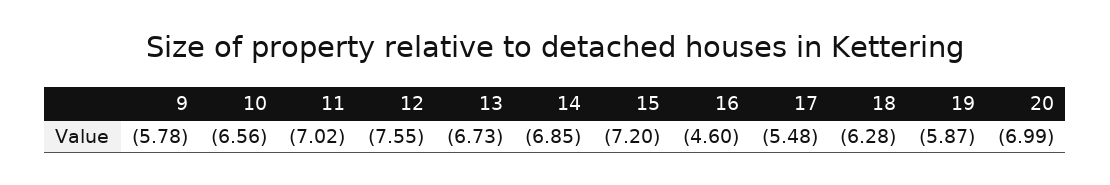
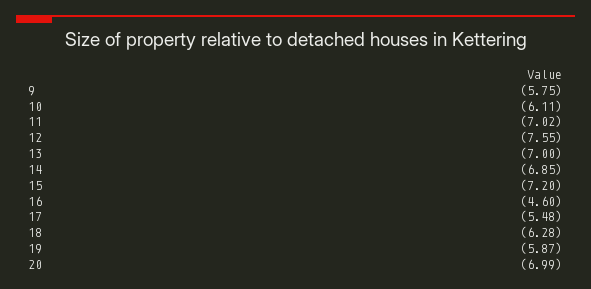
  {
-   "9": -5.78,
+   "9": -5.75,
-   "10": -6.56,
+   "10": -6.11,
    "11": -7.02,
    "12": -7.55,
-   "13": -6.73,
+   "13": -7,
    "14": -6.85,
    "15": -7.2,
    "16": -4.6,
    "17": -5.48,
    "18": -6.28,
    "19": -5.87,
    "20": -6.99
  }

